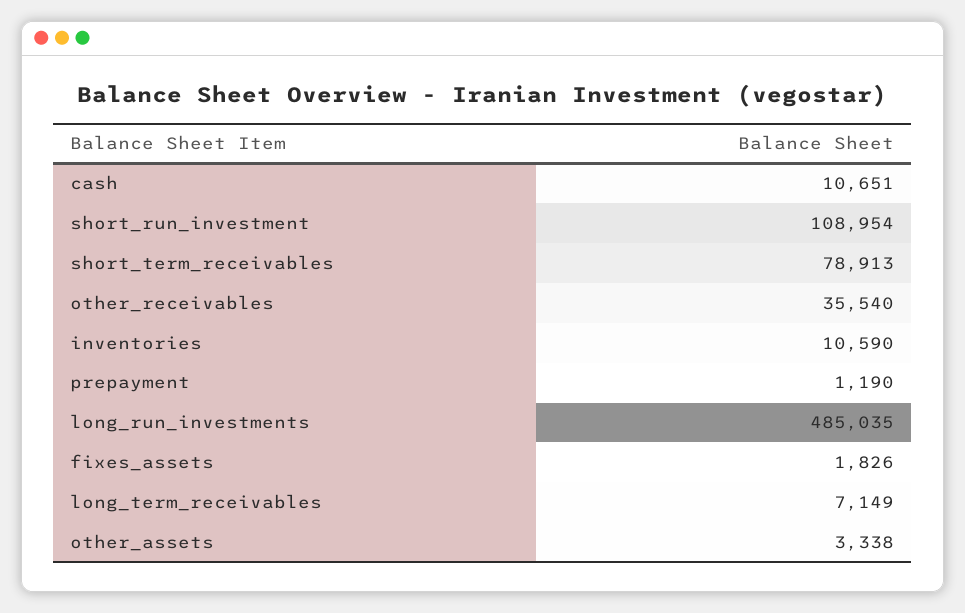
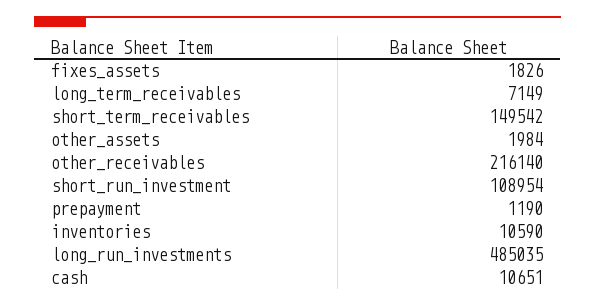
  {
    "cash": 10651,
    "short_run_investment": 108954,
-   "short_term_receivables": 78913,
+   "short_term_receivables": 149542,
-   "other_receivables": 35540,
+   "other_receivables": 216140,
    "inventories": 10590,
    "prepayment": 1190,
    "long_run_investments": 485035,
    "fixes_assets": 1826,
    "long_term_receivables": 7149,
-   "other_assets": 3338
+   "other_assets": 1984
  }

